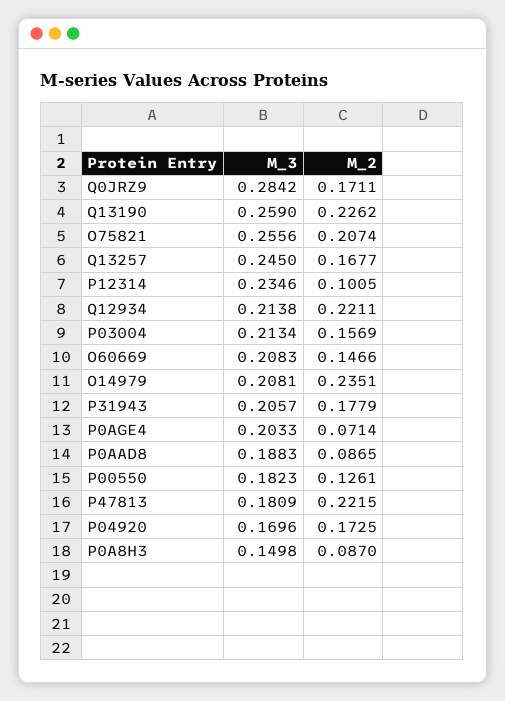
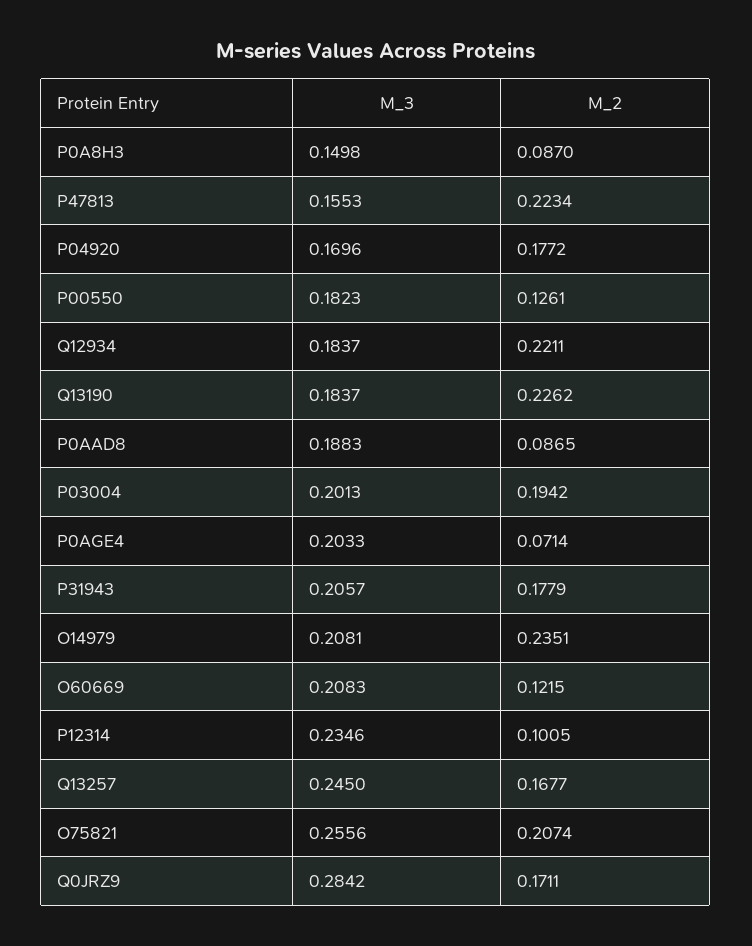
  {
    "M_3": {
      "Q0JRZ9": 0.2842,
-     "Q13190": 0.259,
+     "Q13190": 0.1837,
      "O75821": 0.2556,
      "Q13257": 0.245,
      "P12314": 0.2346,
-     "Q12934": 0.2138,
+     "Q12934": 0.1837,
-     "P03004": 0.2134,
+     "P03004": 0.2013,
      "O60669": 0.2083,
      "O14979": 0.2081,
      "P31943": 0.2057,
      "P0AGE4": 0.2033,
      "P0AAD8": 0.1883,
      "P00550": 0.1823,
-     "P47813": 0.1809,
+     "P47813": 0.1553,
      "P04920": 0.1696,
      "P0A8H3": 0.1498
    },
    "M_2": {
      "Q0JRZ9": 0.1711,
      "Q13190": 0.2262,
      "O75821": 0.2074,
      "Q13257": 0.1677,
      "P12314": 0.1005,
      "Q12934": 0.2211,
-     "P03004": 0.1569,
+     "P03004": 0.1942,
-     "O60669": 0.1466,
+     "O60669": 0.1215,
      "O14979": 0.2351,
      "P31943": 0.1779,
      "P0AGE4": 0.0714,
      "P0AAD8": 0.0865,
      "P00550": 0.1261,
-     "P47813": 0.2215,
+     "P47813": 0.2234,
-     "P04920": 0.1725,
+     "P04920": 0.1772,
      "P0A8H3": 0.087
    }
  }

